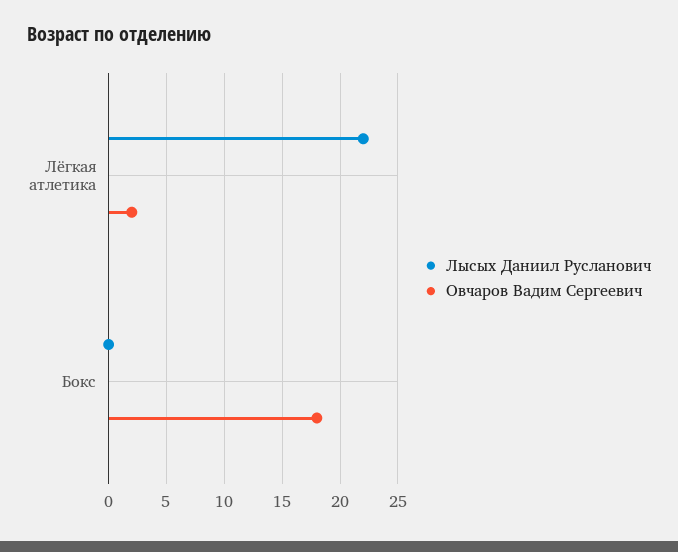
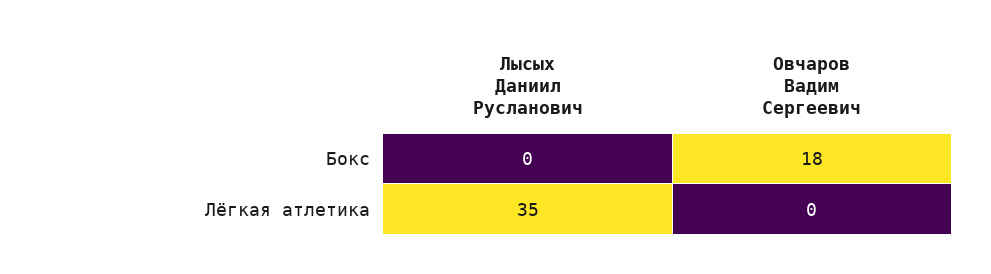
  {
    "Лысых Даниил Русланович": {
-     "Лёгкая атлетика": 22,
+     "Лёгкая атлетика": 35,
      "Бокс": 0
    },
    "Овчаров Вадим Сергеевич": {
-     "Лёгкая атлетика": 2,
+     "Лёгкая атлетика": 0,
      "Бокс": 18
    }
  }

